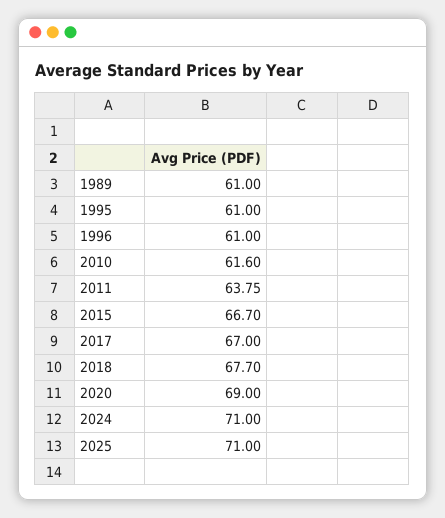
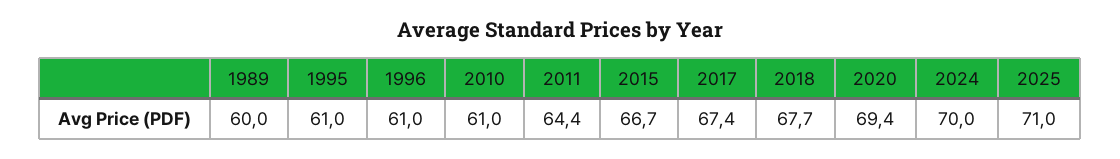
  {
-   "1989": 61,
+   "1989": 60,
    "1995": 61,
    "1996": 61,
-   "2010": 61.6,
+   "2010": 61,
-   "2011": 63.75,
+   "2011": 64.4,
    "2015": 66.7,
-   "2017": 67,
+   "2017": 67.4,
    "2018": 67.7,
-   "2020": 69,
+   "2020": 69.4,
-   "2024": 71,
+   "2024": 70,
    "2025": 71
  }

